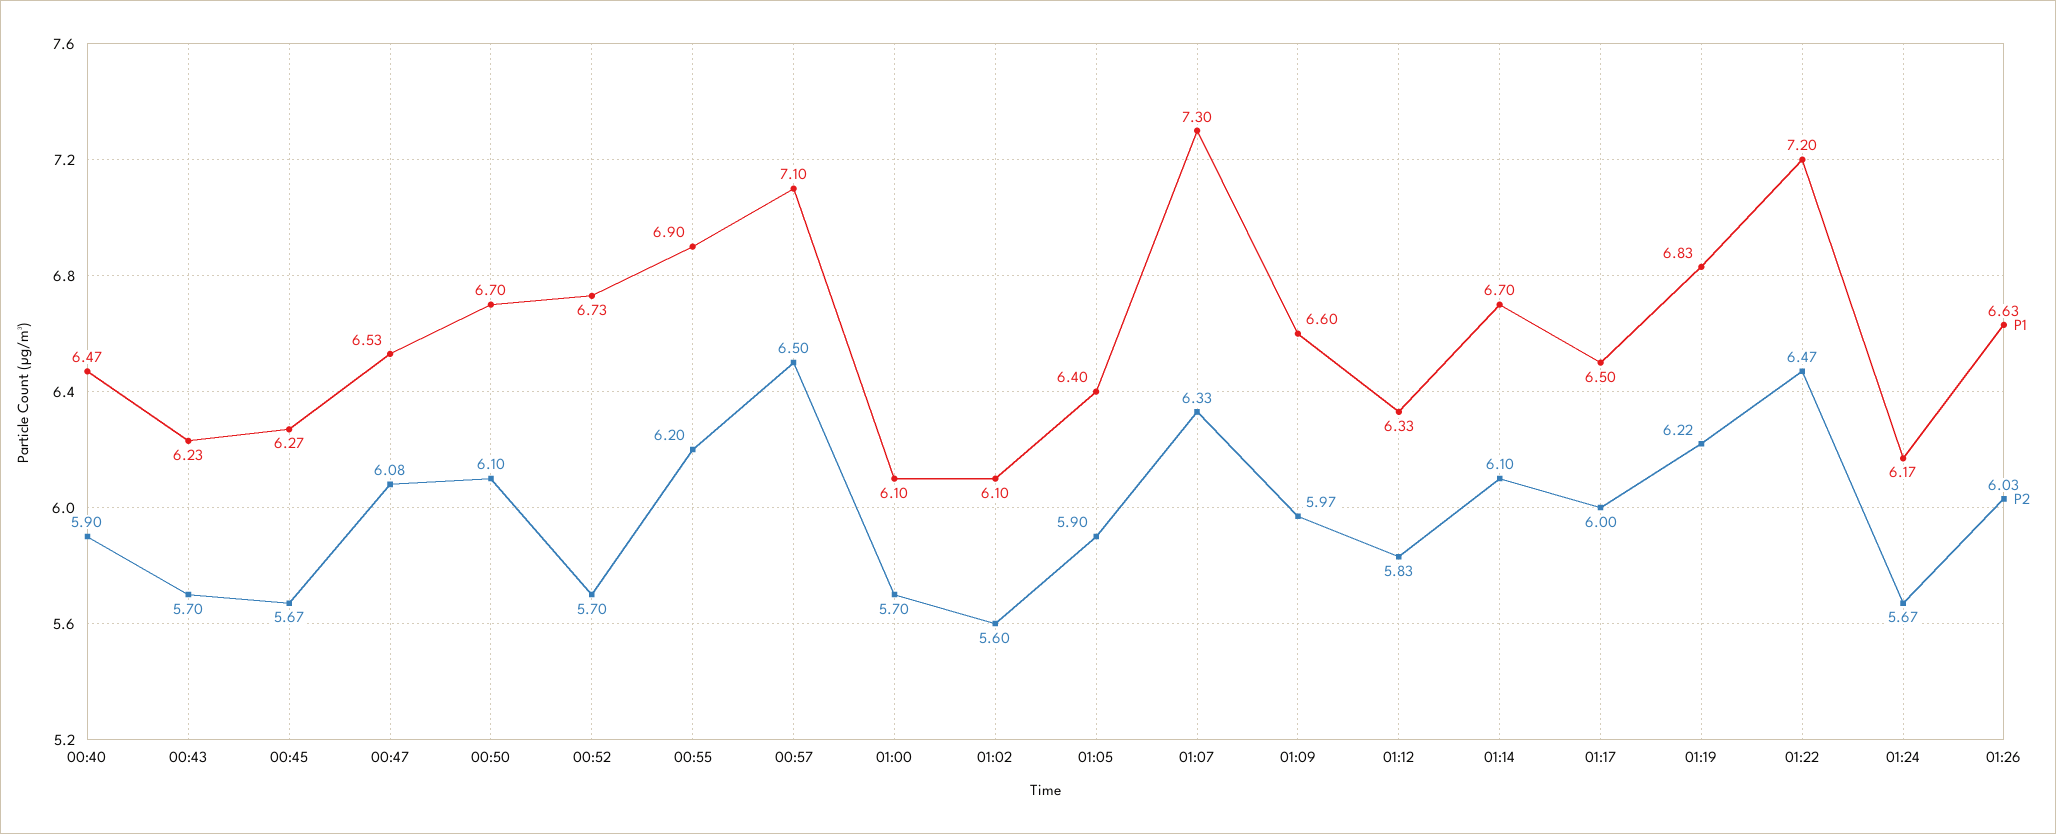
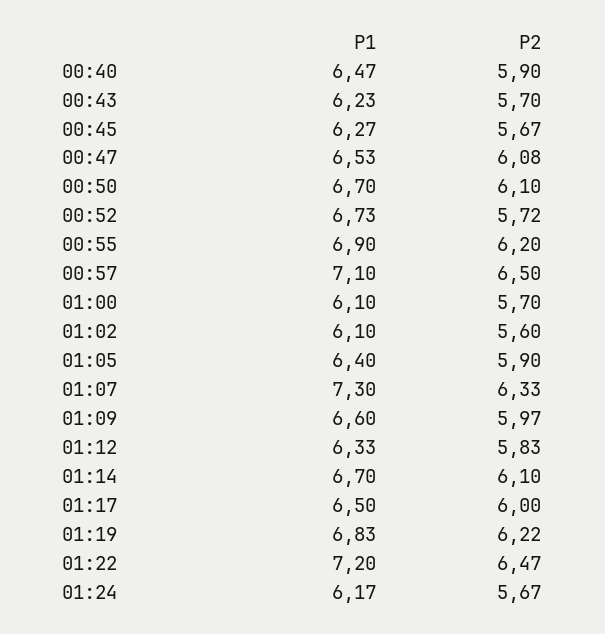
  {
    "P1": {
      "00:40": 6.47,
      "00:43": 6.23,
      "00:45": 6.27,
      "00:47": 6.53,
      "00:50": 6.7,
      "00:52": 6.73,
      "00:55": 6.9,
      "00:57": 7.1,
      "01:00": 6.1,
      "01:02": 6.1,
      "01:05": 6.4,
      "01:07": 7.3,
      "01:09": 6.6,
      "01:12": 6.33,
      "01:14": 6.7,
      "01:17": 6.5,
      "01:19": 6.83,
      "01:22": 7.2,
-     "01:24": 6.17,
+     "01:24": 6.17
-     "01:26": 6.63
    },
    "P2": {
      "00:40": 5.9,
      "00:43": 5.7,
      "00:45": 5.67,
      "00:47": 6.08,
      "00:50": 6.1,
-     "00:52": 5.7,
+     "00:52": 5.72,
      "00:55": 6.2,
      "00:57": 6.5,
      "01:00": 5.7,
      "01:02": 5.6,
      "01:05": 5.9,
      "01:07": 6.33,
      "01:09": 5.97,
      "01:12": 5.83,
      "01:14": 6.1,
      "01:17": 6,
      "01:19": 6.22,
      "01:22": 6.47,
-     "01:24": 5.67,
+     "01:24": 5.67
-     "01:26": 6.03
    }
  }

